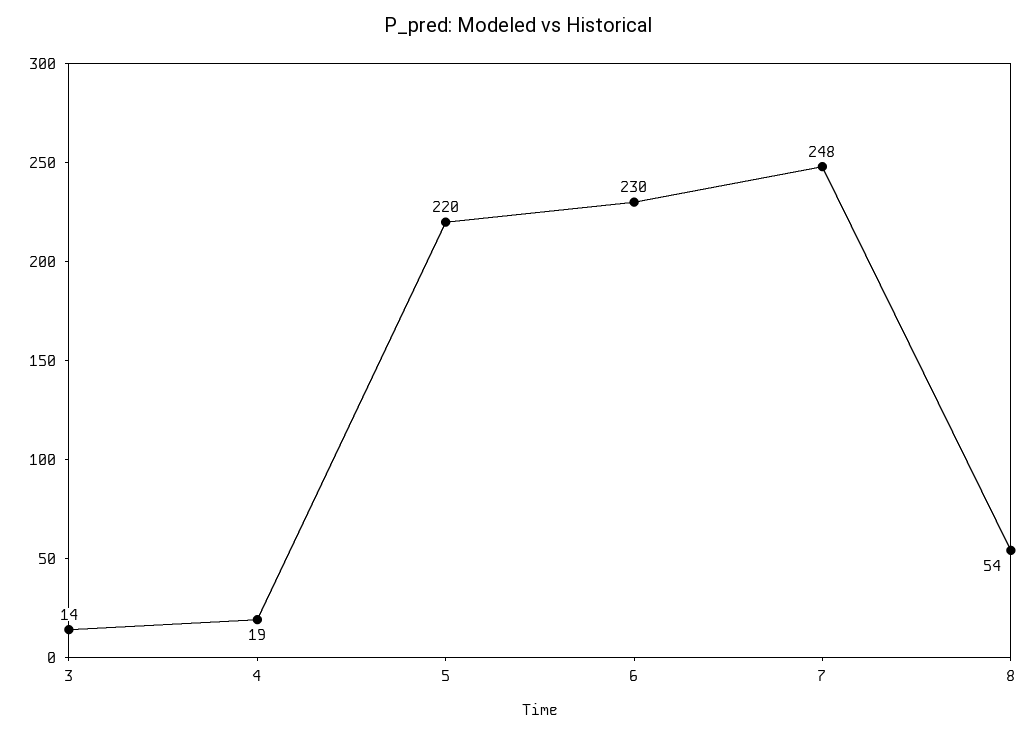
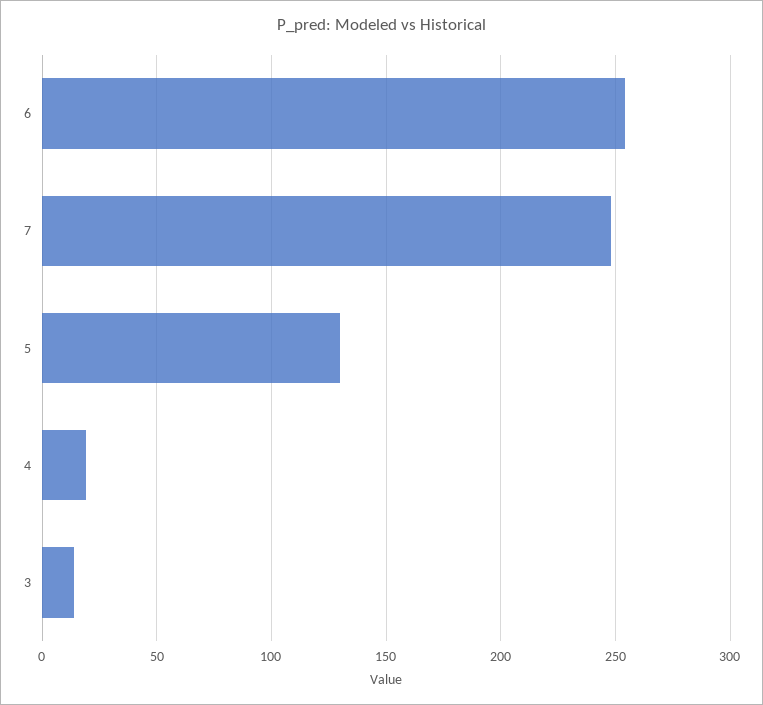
  {
    "3": 14,
    "4": 19,
-   "5": 220,
+   "5": 130,
-   "6": 230,
+   "6": 255,
-   "7": 248,
+   "7": 248
-   "8": 54
  }

